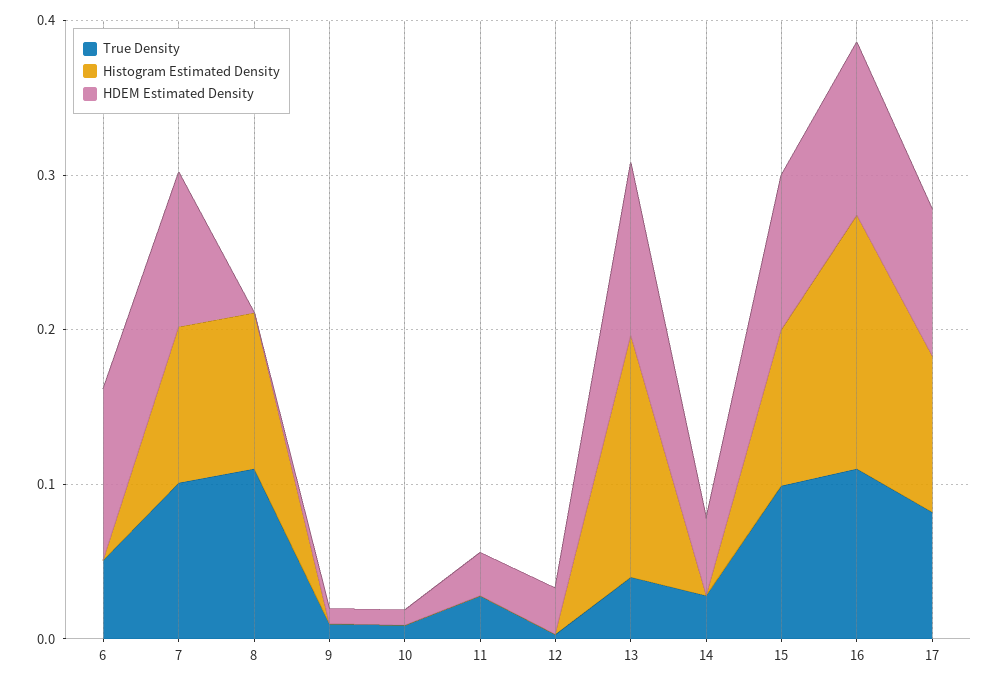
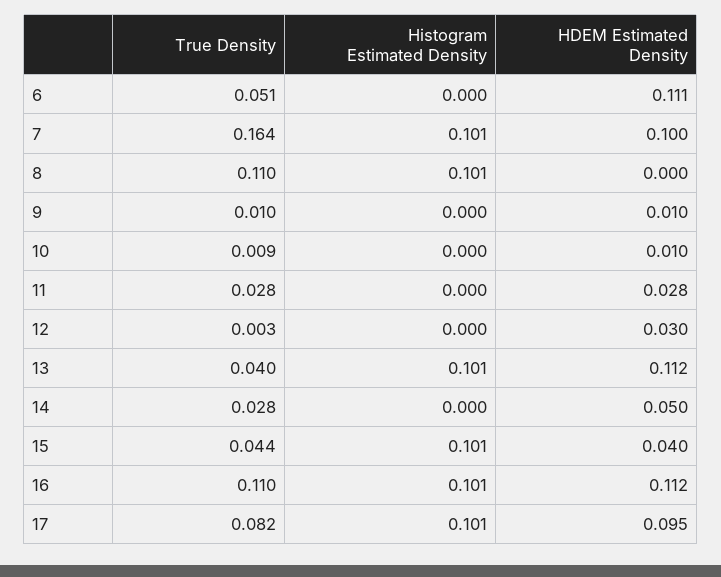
  {
    "True Density": {
      "6": 0.051,
-     "7": 0.1,
+     "7": 0.164,
      "8": 0.11,
      "9": 0.01,
      "10": 0.009,
      "11": 0.028,
      "12": 0.003,
      "13": 0.04,
      "14": 0.028,
-     "15": 0.1,
+     "15": 0.044,
      "16": 0.11,
      "17": 0.082
    },
    "Histogram Estimated Density": {
      "6": 0,
      "7": 0.101,
      "8": 0.101,
      "9": 0,
      "10": 0,
      "11": 0,
      "12": 0,
-     "13": 0.16,
+     "13": 0.101,
      "14": 0,
      "15": 0.101,
-     "16": 0.16,
+     "16": 0.101,
      "17": 0.101
    },
    "HDEM Estimated Density": {
      "6": 0.111,
      "7": 0.1,
      "8": 0,
      "9": 0.01,
      "10": 0.01,
      "11": 0.028,
      "12": 0.03,
      "13": 0.112,
      "14": 0.05,
-     "15": 0.1,
+     "15": 0.04,
      "16": 0.112,
      "17": 0.095
    }
  }

